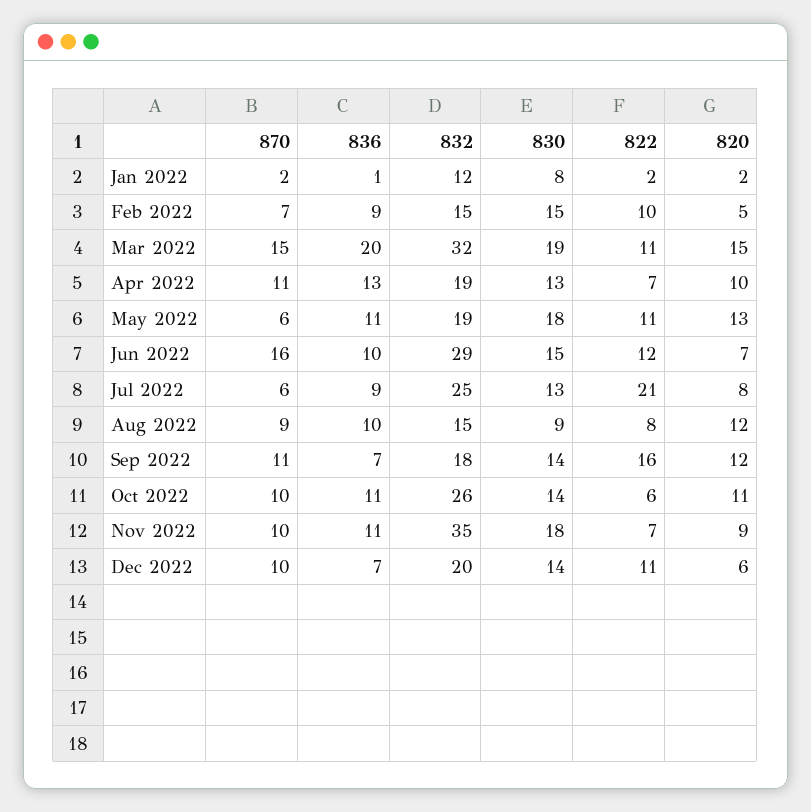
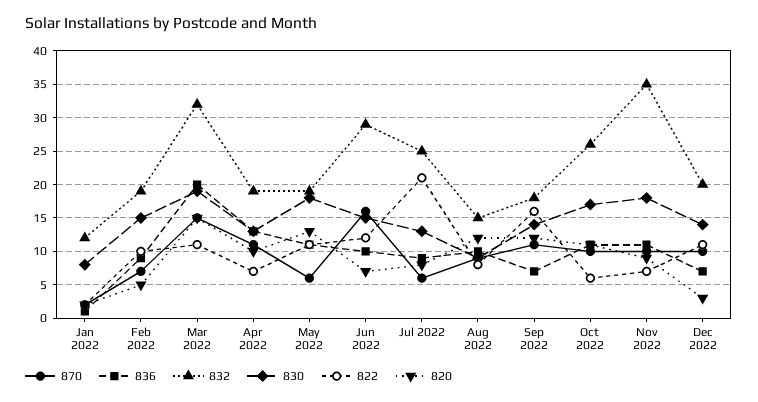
  {
    "870": {
      "Jan 2022": 2,
      "Feb 2022": 7,
      "Mar 2022": 15,
      "Apr 2022": 11,
      "May 2022": 6,
      "Jun 2022": 16,
      "Jul 2022": 6,
      "Aug 2022": 9,
      "Sep 2022": 11,
      "Oct 2022": 10,
      "Nov 2022": 10,
      "Dec 2022": 10
    },
    "836": {
      "Jan 2022": 1,
      "Feb 2022": 9,
      "Mar 2022": 20,
      "Apr 2022": 13,
      "May 2022": 11,
      "Jun 2022": 10,
      "Jul 2022": 9,
      "Aug 2022": 10,
      "Sep 2022": 7,
      "Oct 2022": 11,
      "Nov 2022": 11,
      "Dec 2022": 7
    },
    "832": {
      "Jan 2022": 12,
-     "Feb 2022": 15,
+     "Feb 2022": 19,
      "Mar 2022": 32,
      "Apr 2022": 19,
      "May 2022": 19,
      "Jun 2022": 29,
      "Jul 2022": 25,
      "Aug 2022": 15,
      "Sep 2022": 18,
      "Oct 2022": 26,
      "Nov 2022": 35,
      "Dec 2022": 20
    },
    "830": {
      "Jan 2022": 8,
      "Feb 2022": 15,
      "Mar 2022": 19,
      "Apr 2022": 13,
      "May 2022": 18,
      "Jun 2022": 15,
      "Jul 2022": 13,
      "Aug 2022": 9,
      "Sep 2022": 14,
-     "Oct 2022": 14,
+     "Oct 2022": 17,
      "Nov 2022": 18,
      "Dec 2022": 14
    },
    "822": {
      "Jan 2022": 2,
      "Feb 2022": 10,
      "Mar 2022": 11,
      "Apr 2022": 7,
      "May 2022": 11,
      "Jun 2022": 12,
      "Jul 2022": 21,
      "Aug 2022": 8,
      "Sep 2022": 16,
      "Oct 2022": 6,
      "Nov 2022": 7,
      "Dec 2022": 11
    },
    "820": {
      "Jan 2022": 2,
      "Feb 2022": 5,
      "Mar 2022": 15,
      "Apr 2022": 10,
      "May 2022": 13,
      "Jun 2022": 7,
      "Jul 2022": 8,
      "Aug 2022": 12,
      "Sep 2022": 12,
      "Oct 2022": 11,
      "Nov 2022": 9,
-     "Dec 2022": 6
+     "Dec 2022": 3
    }
  }

